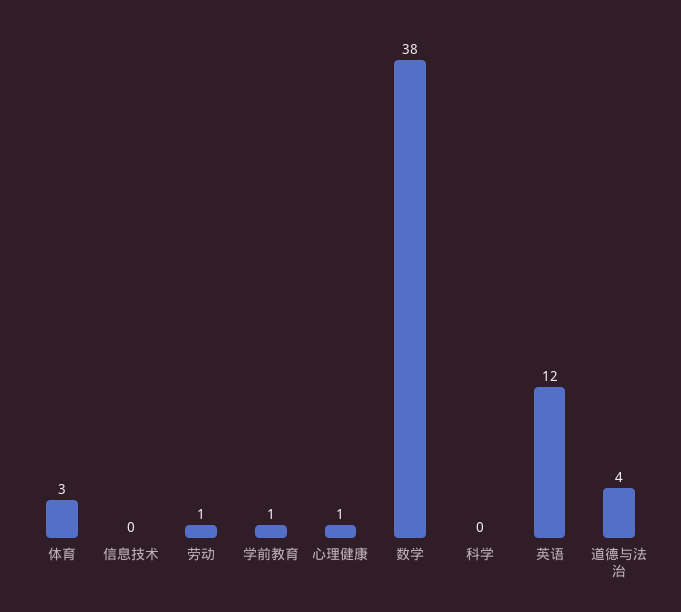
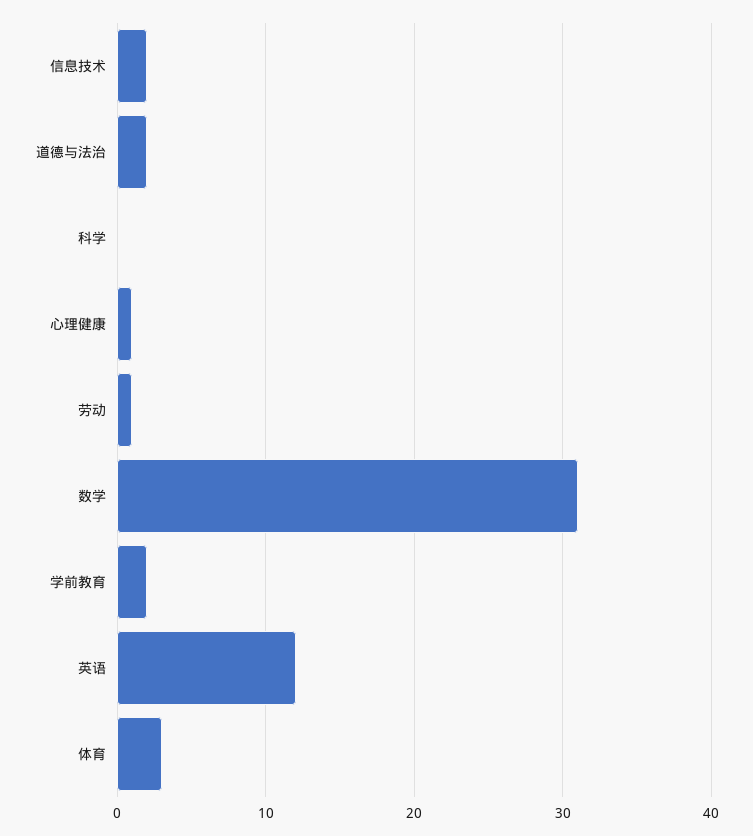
  {
    "体育": 3,
-   "信息技术": 0,
+   "信息技术": 2,
    "劳动": 1,
-   "学前教育": 1,
+   "学前教育": 2,
    "心理健康": 1,
-   "数学": 38,
+   "数学": 31,
    "科学": 0,
    "英语": 12,
-   "道德与法治": 4
+   "道德与法治": 2
  }

